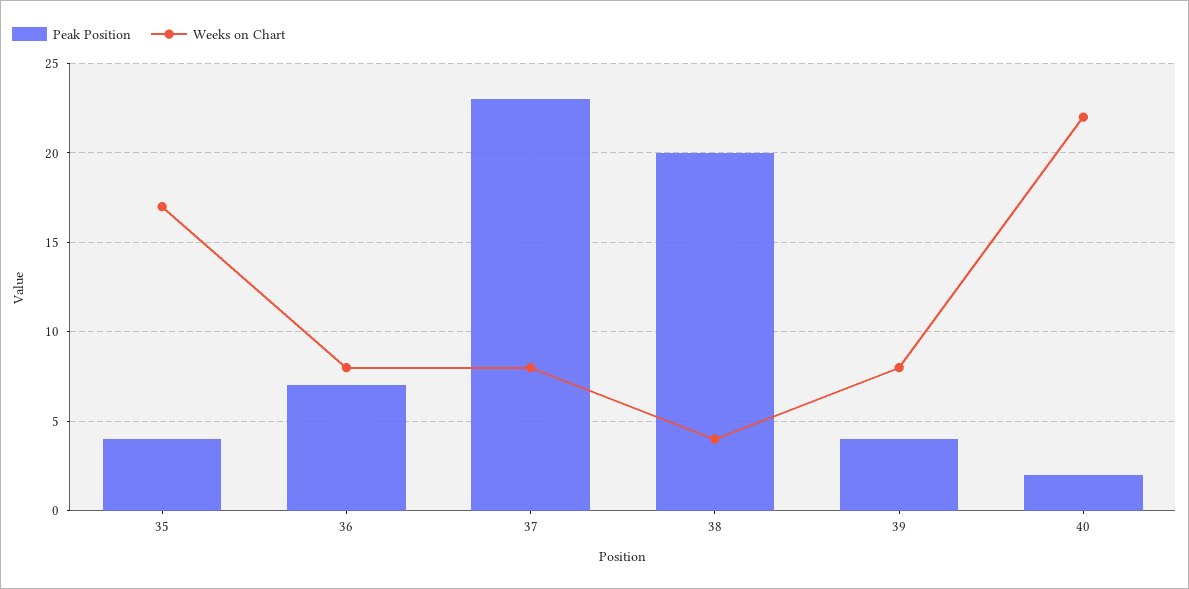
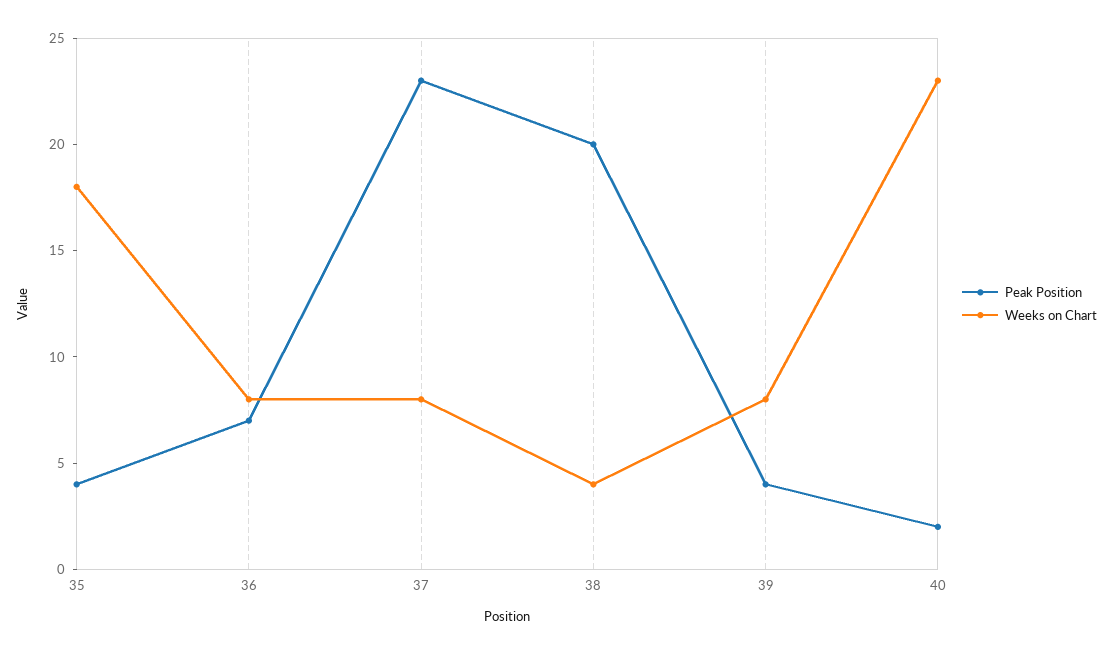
  {
    "Peak Position": {
      "35": 4,
      "36": 7,
      "37": 23,
      "38": 20,
      "39": 4,
      "40": 2
    },
    "Weeks on Chart": {
-     "35": 17,
+     "35": 18,
      "36": 8,
      "37": 8,
      "38": 4,
      "39": 8,
-     "40": 22
+     "40": 23
    }
  }

